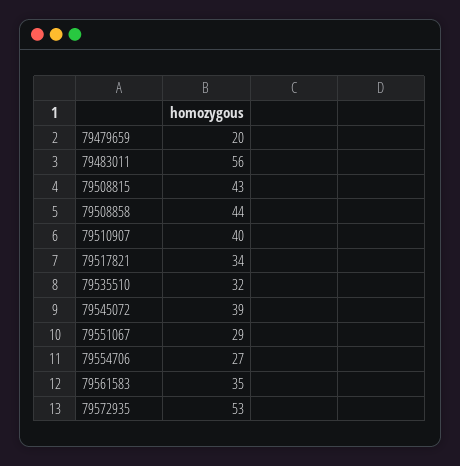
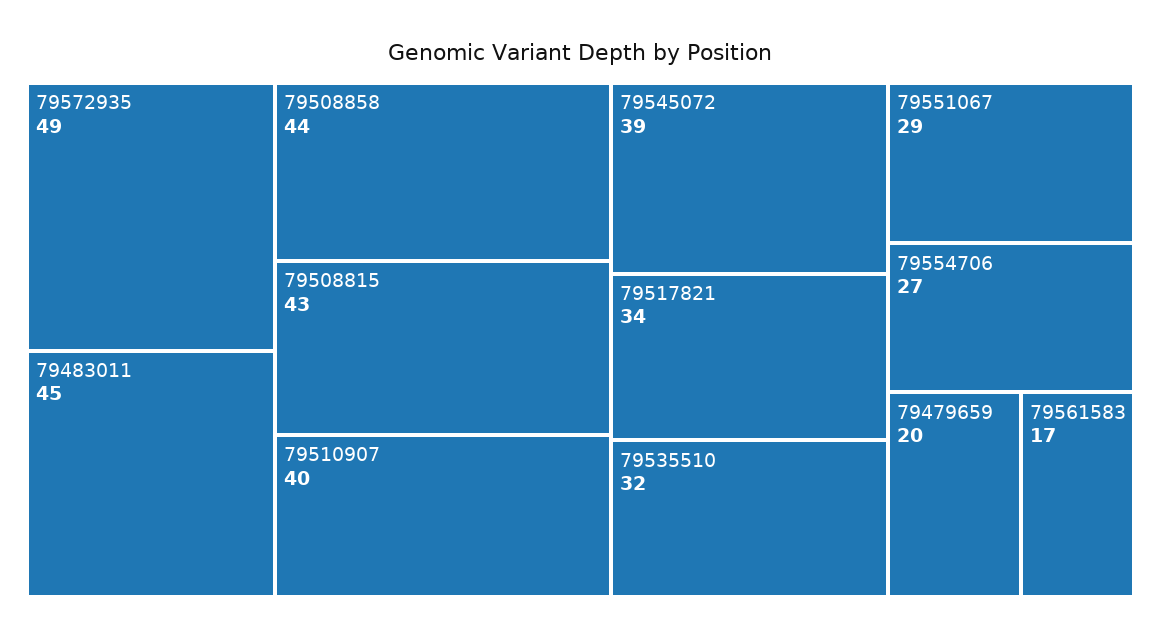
  {
    "79479659": 20,
-   "79483011": 56,
+   "79483011": 45,
    "79508815": 43,
    "79508858": 44,
    "79510907": 40,
    "79517821": 34,
    "79535510": 32,
    "79545072": 39,
    "79551067": 29,
    "79554706": 27,
-   "79561583": 35,
+   "79561583": 17,
-   "79572935": 53
+   "79572935": 49
  }

